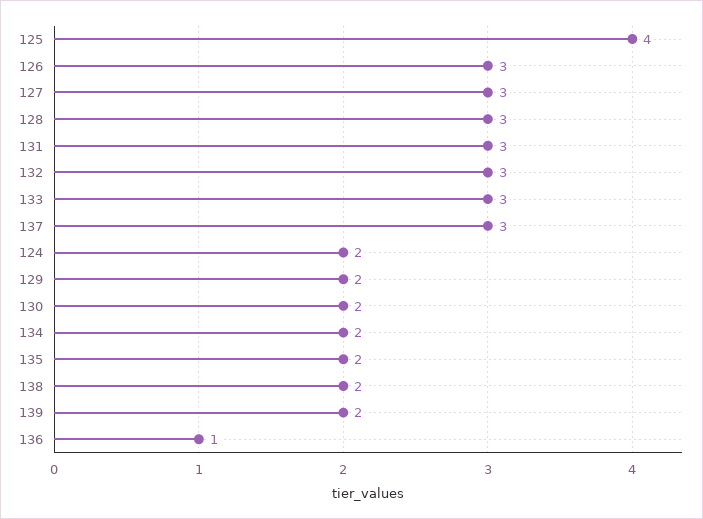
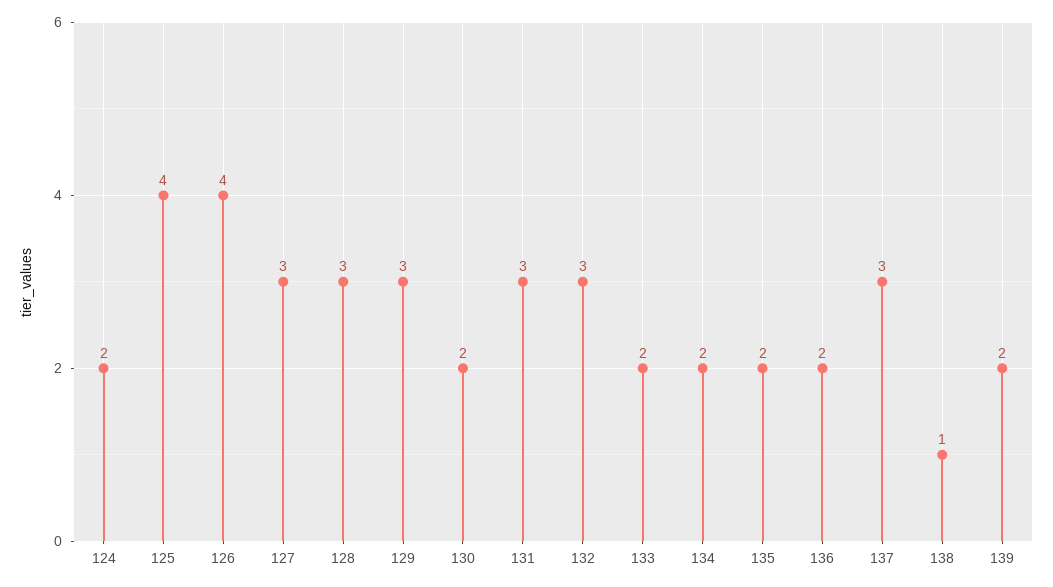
  {
    "125": 4,
-   "126": 3,
+   "126": 4,
    "127": 3,
    "128": 3,
    "131": 3,
    "132": 3,
-   "133": 3,
+   "133": 2,
    "137": 3,
    "124": 2,
-   "129": 2,
+   "129": 3,
    "130": 2,
    "134": 2,
    "135": 2,
-   "138": 2,
+   "138": 1,
    "139": 2,
-   "136": 1
+   "136": 2
  }

